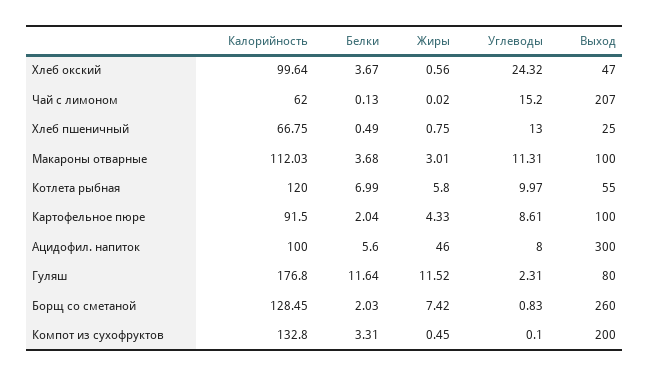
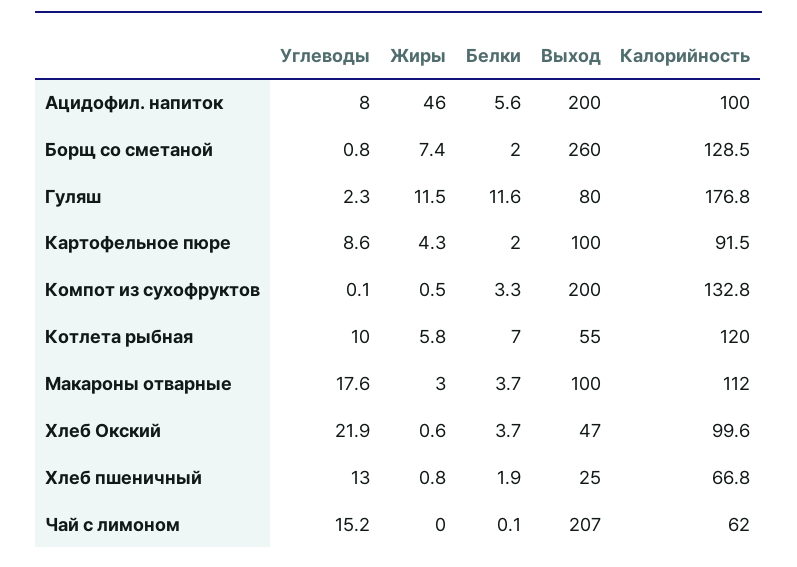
  {
    "Калорийность": {
      "Хлеб окский": 99.64,
      "Чай с лимоном": 62,
      "Хлеб пшеничный": 66.75,
      "Макароны отварные": 112.03,
      "Котлета рыбная": 120,
      "Картофельное пюре": 91.5,
      "Ацидофил. напиток": 100,
      "Гуляш": 176.8,
      "Борщ со сметаной": 128.45,
      "Компот из сухофруктов": 132.8
    },
    "Белки": {
      "Хлеб окский": 3.67,
      "Чай с лимоном": 0.13,
-     "Хлеб пшеничный": 0.49,
+     "Хлеб пшеничный": 1.9,
      "Макароны отварные": 3.68,
      "Котлета рыбная": 6.99,
      "Картофельное пюре": 2.04,
      "Ацидофил. напиток": 5.6,
      "Гуляш": 11.64,
      "Борщ со сметаной": 2.03,
      "Компот из сухофруктов": 3.31
    },
    "Жиры": {
      "Хлеб окский": 0.56,
      "Чай с лимоном": 0.02,
      "Хлеб пшеничный": 0.75,
      "Макароны отварные": 3.01,
      "Котлета рыбная": 5.8,
      "Картофельное пюре": 4.33,
      "Ацидофил. напиток": 46,
      "Гуляш": 11.52,
      "Борщ со сметаной": 7.42,
      "Компот из сухофруктов": 0.45
    },
    "Углеводы": {
-     "Хлеб окский": 24.32,
+     "Хлеб окский": 21.9,
      "Чай с лимоном": 15.2,
      "Хлеб пшеничный": 13,
-     "Макароны отварные": 11.31,
+     "Макароны отварные": 17.6,
      "Котлета рыбная": 9.97,
      "Картофельное пюре": 8.61,
      "Ацидофил. напиток": 8,
      "Гуляш": 2.31,
      "Борщ со сметаной": 0.83,
      "Компот из сухофруктов": 0.1
    },
    "Выход": {
      "Хлеб окский": 47,
      "Чай с лимоном": 207,
      "Хлеб пшеничный": 25,
      "Макароны отварные": 100,
      "Котлета рыбная": 55,
      "Картофельное пюре": 100,
-     "Ацидофил. напиток": 300,
+     "Ацидофил. напиток": 200,
      "Гуляш": 80,
      "Борщ со сметаной": 260,
      "Компот из сухофруктов": 200
    }
  }

